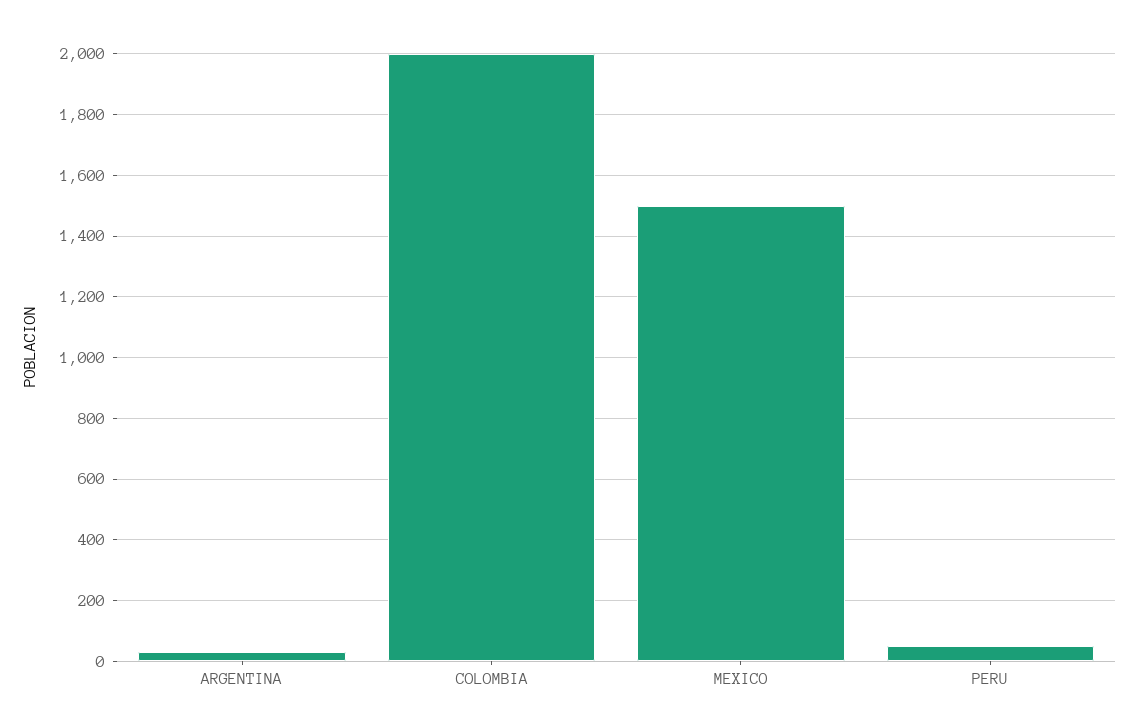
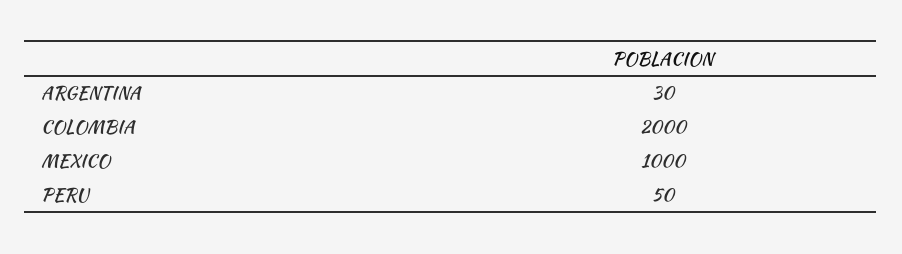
  {
    "ARGENTINA": 30,
    "COLOMBIA": 2000,
-   "MEXICO": 1500,
+   "MEXICO": 1000,
    "PERU": 50
  }

